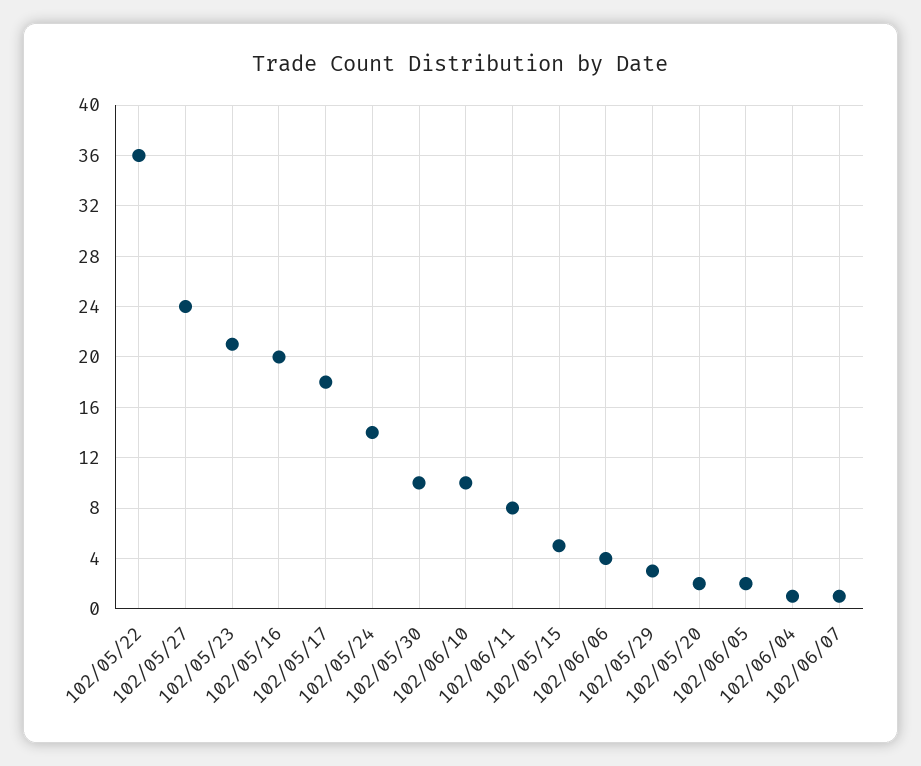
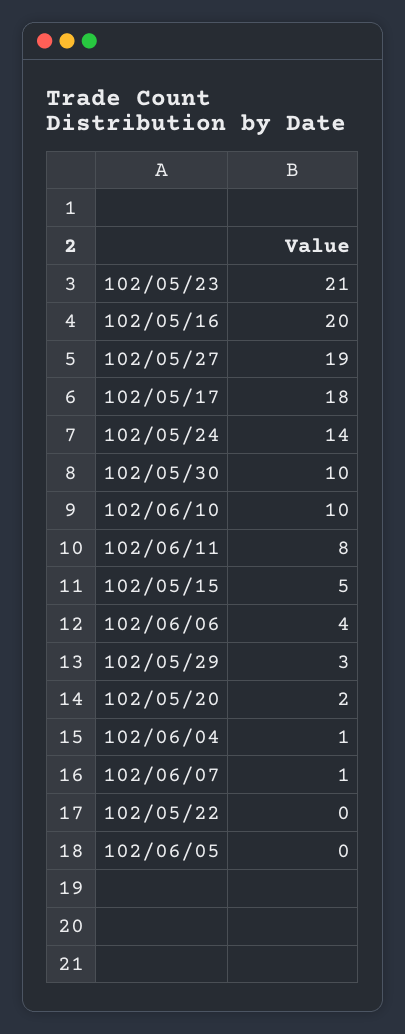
  {
-   "102/05/22": 36,
+   "102/05/22": 0,
-   "102/05/27": 24,
+   "102/05/27": 19,
    "102/05/23": 21,
    "102/05/16": 20,
    "102/05/17": 18,
    "102/05/24": 14,
    "102/05/30": 10,
    "102/06/10": 10,
    "102/06/11": 8,
    "102/05/15": 5,
    "102/06/06": 4,
    "102/05/29": 3,
    "102/05/20": 2,
-   "102/06/05": 2,
+   "102/06/05": 0,
    "102/06/04": 1,
    "102/06/07": 1
  }

